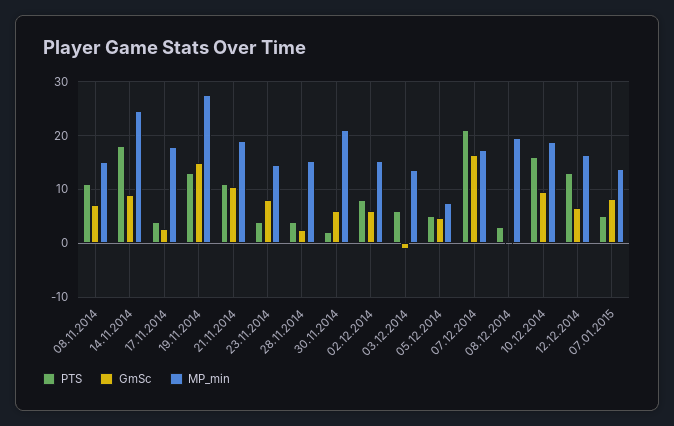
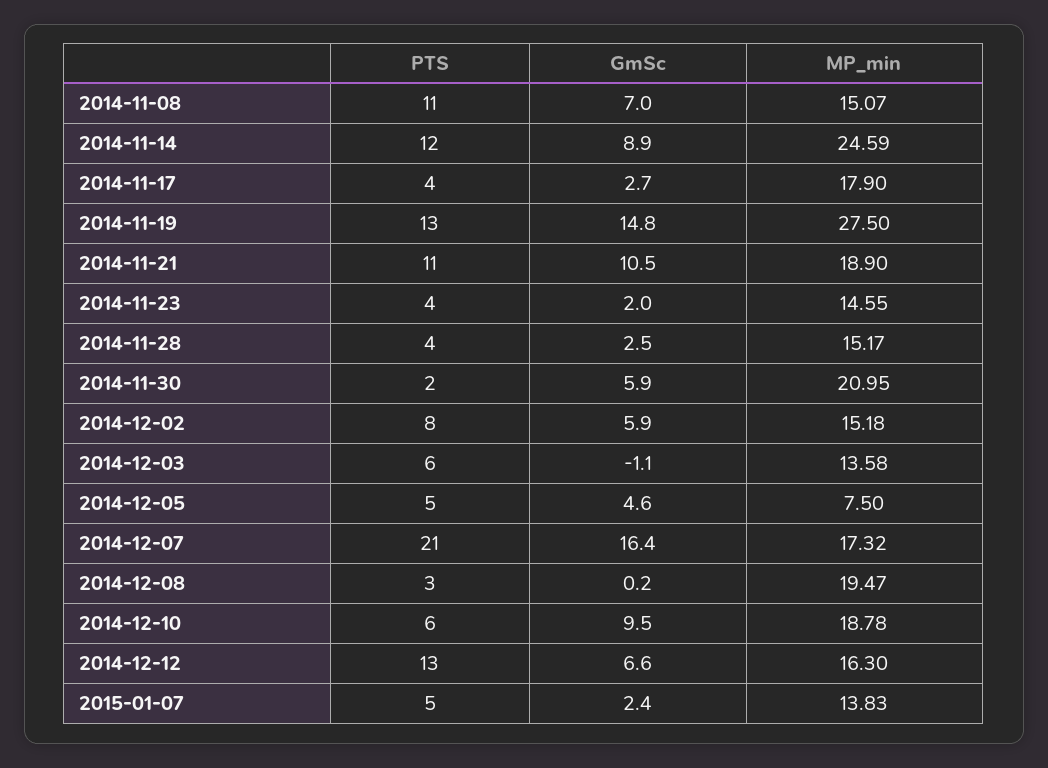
  {
    "PTS": {
      "08.11.2014": 11,
-     "14.11.2014": 18,
+     "14.11.2014": 12,
      "17.11.2014": 4,
      "19.11.2014": 13,
      "21.11.2014": 11,
      "23.11.2014": 4,
      "28.11.2014": 4,
      "30.11.2014": 2,
      "02.12.2014": 8,
      "03.12.2014": 6,
      "05.12.2014": 5,
      "07.12.2014": 21,
      "08.12.2014": 3,
-     "10.12.2014": 16,
+     "10.12.2014": 6,
      "12.12.2014": 13,
      "07.01.2015": 5
    },
    "GmSc": {
      "08.11.2014": 7,
      "14.11.2014": 8.9,
      "17.11.2014": 2.7,
      "19.11.2014": 14.8,
      "21.11.2014": 10.5,
-     "23.11.2014": 8,
+     "23.11.2014": 2,
      "28.11.2014": 2.5,
      "30.11.2014": 5.9,
      "02.12.2014": 5.9,
      "03.12.2014": -1.1,
      "05.12.2014": 4.6,
      "07.12.2014": 16.4,
      "08.12.2014": 0.2,
      "10.12.2014": 9.5,
      "12.12.2014": 6.6,
-     "07.01.2015": 8
+     "07.01.2015": 2.4
    },
    "MP_min": {
      "08.11.2014": 15.07,
      "14.11.2014": 24.59,
      "17.11.2014": 17.9,
      "19.11.2014": 27.5,
      "21.11.2014": 18.9,
      "23.11.2014": 14.55,
      "28.11.2014": 15.17,
      "30.11.2014": 20.95,
      "02.12.2014": 15.18,
      "03.12.2014": 13.58,
      "05.12.2014": 7.5,
      "07.12.2014": 17.32,
      "08.12.2014": 19.47,
      "10.12.2014": 18.78,
      "12.12.2014": 16.3,
      "07.01.2015": 13.83
    }
  }

